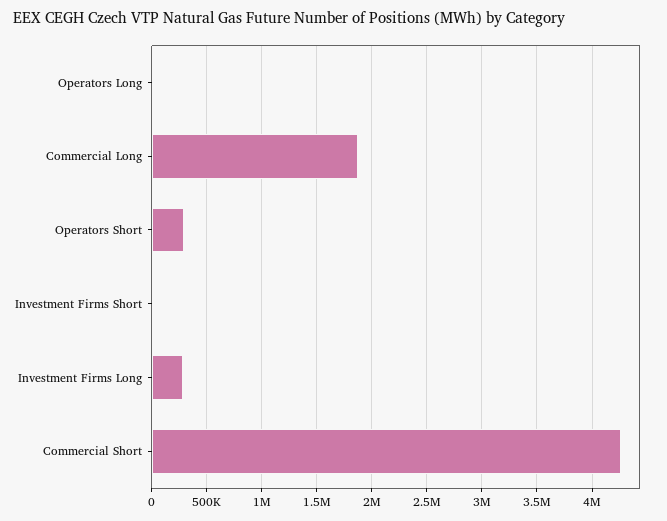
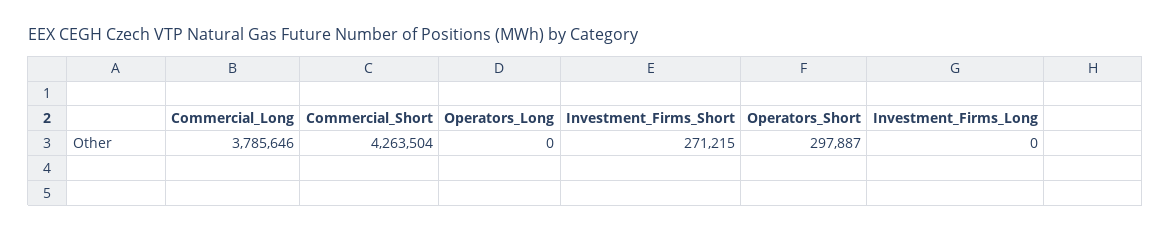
  {
    "Operators Long": 0,
-   "Commercial Long": 1900000,
+   "Commercial Long": 3785646,
    "Operators Short": 297887,
-   "Investment Firms Short": 0,
+   "Investment Firms Short": 271215,
-   "Investment Firms Long": 300000,
+   "Investment Firms Long": 0,
    "Commercial Short": 4263504
  }

